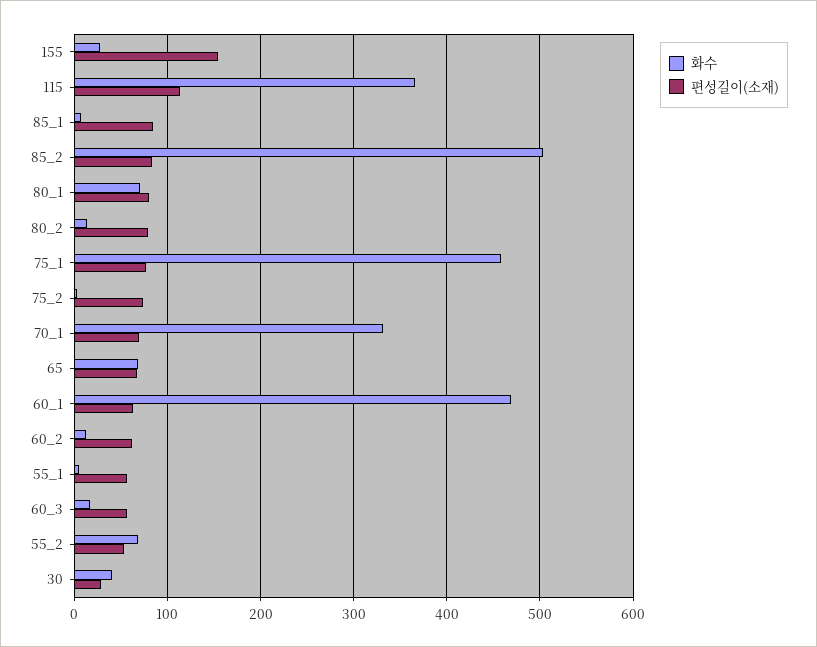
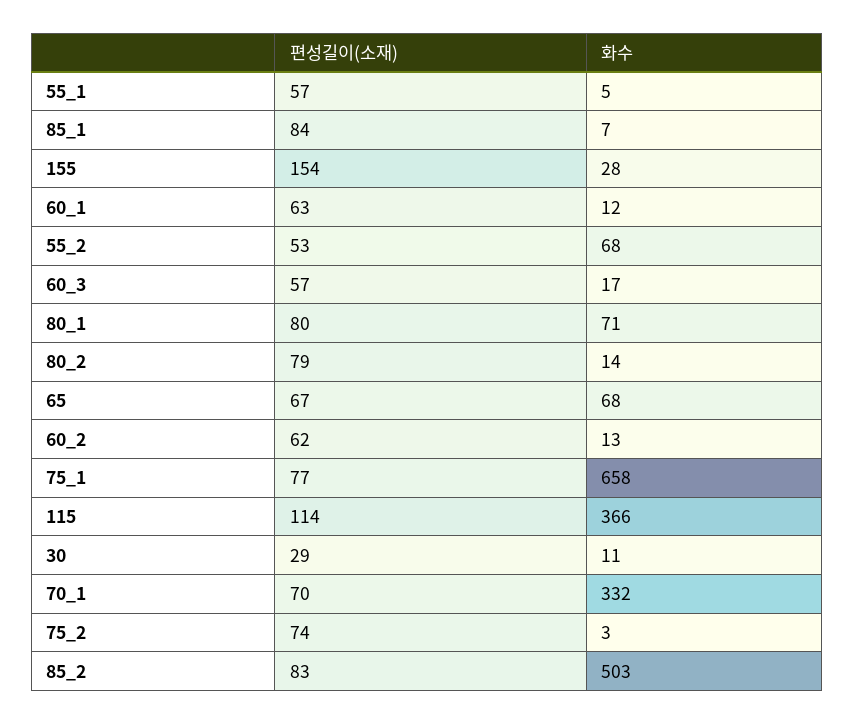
  {
    "화수": {
      "155": 28,
      "115": 366,
      "85_1": 7,
      "85_2": 503,
      "80_1": 71,
      "80_2": 14,
-     "75_1": 460,
+     "75_1": 658,
      "75_2": 3,
      "70_1": 332,
      "65": 68,
-     "60_1": 470,
+     "60_1": 12,
      "60_2": 13,
      "55_1": 5,
      "60_3": 17,
      "55_2": 68,
-     "30": 40
+     "30": 11
    },
    "편성길이(소재)": {
      "155": 154,
      "115": 114,
      "85_1": 84,
      "85_2": 83,
      "80_1": 80,
      "80_2": 79,
      "75_1": 77,
      "75_2": 74,
      "70_1": 70,
      "65": 67,
      "60_1": 63,
      "60_2": 62,
      "55_1": 57,
      "60_3": 57,
      "55_2": 53,
      "30": 29
    }
  }

